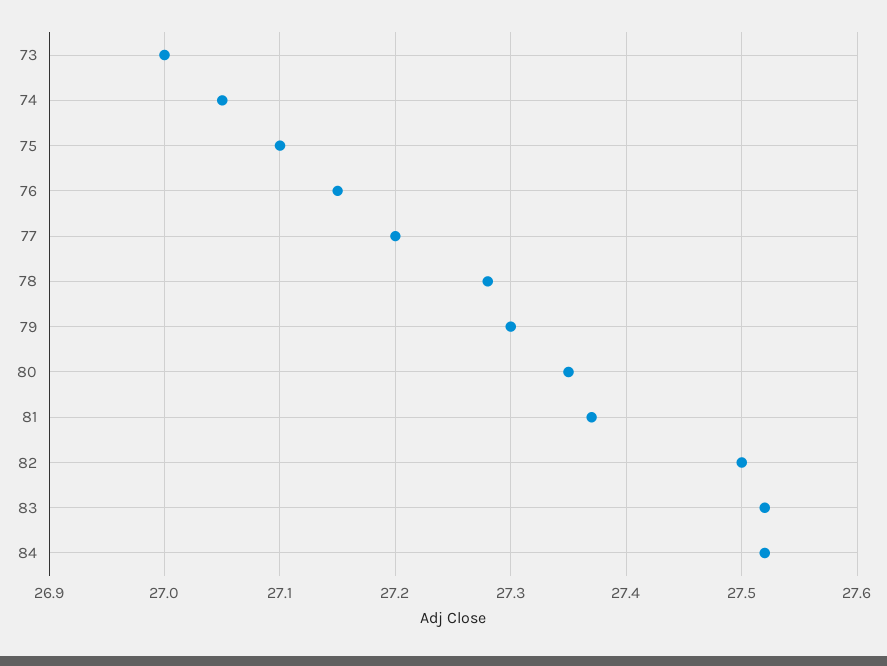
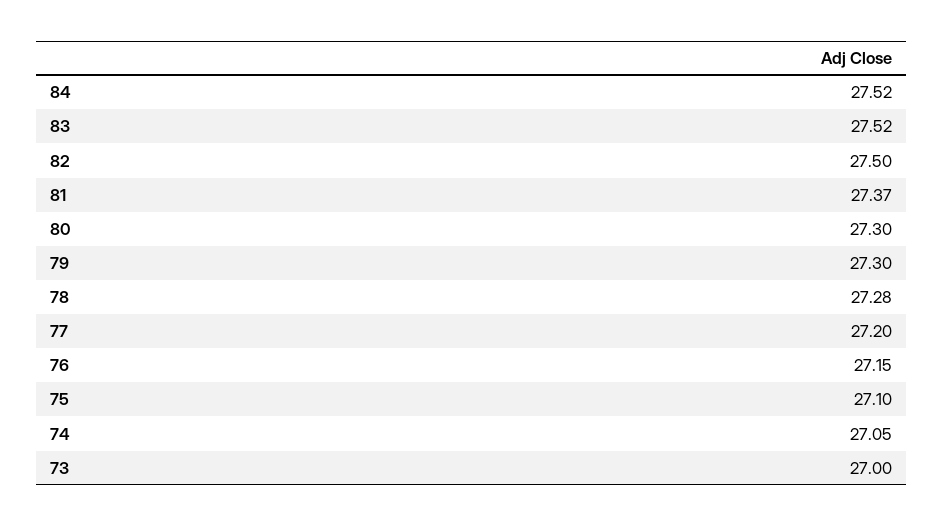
  {
    "73": 27,
    "74": 27.05,
    "75": 27.1,
    "76": 27.15,
    "77": 27.2,
    "78": 27.28,
    "79": 27.3,
-   "80": 27.35,
+   "80": 27.3,
    "81": 27.37,
    "82": 27.5,
    "83": 27.52,
    "84": 27.52
  }

